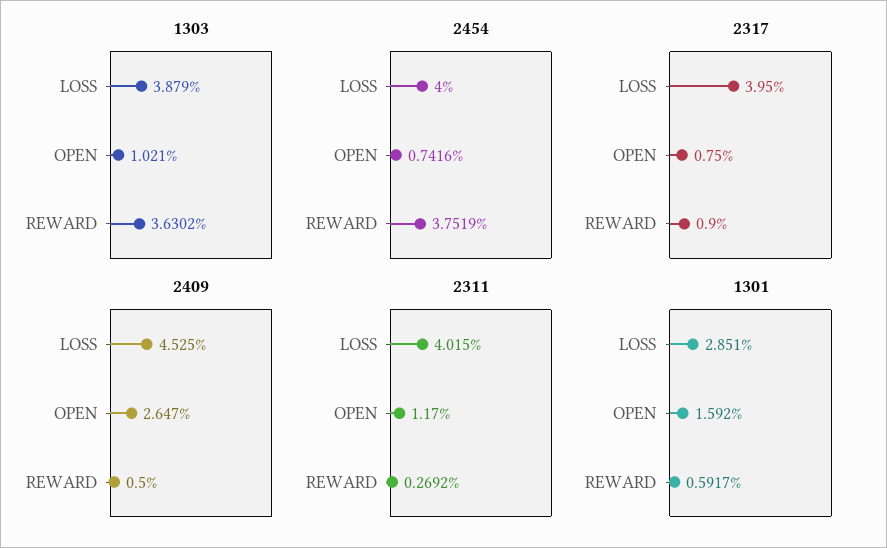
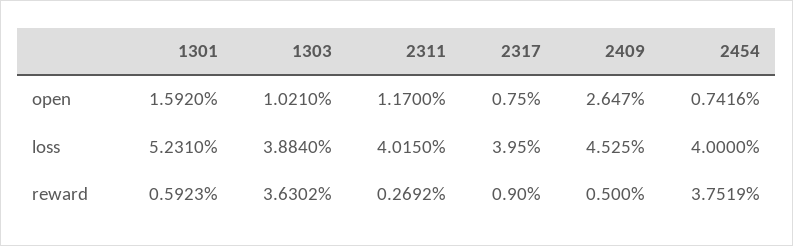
  {
    "1303": {
-     "LOSS": 3.879,
+     "LOSS": 3.884,
      "OPEN": 1.021,
      "REWARD": 3.6302
    },
    "2454": {
      "LOSS": 4,
      "OPEN": 0.7416,
      "REWARD": 3.7519
    },
    "2317": {
      "LOSS": 3.95,
      "OPEN": 0.75,
      "REWARD": 0.9
    },
    "2409": {
      "LOSS": 4.525,
      "OPEN": 2.647,
      "REWARD": 0.5
    },
    "2311": {
      "LOSS": 4.015,
      "OPEN": 1.17,
      "REWARD": 0.2692
    },
    "1301": {
-     "LOSS": 2.851,
+     "LOSS": 5.231,
      "OPEN": 1.592,
-     "REWARD": 0.5917
+     "REWARD": 0.5923
    }
  }

